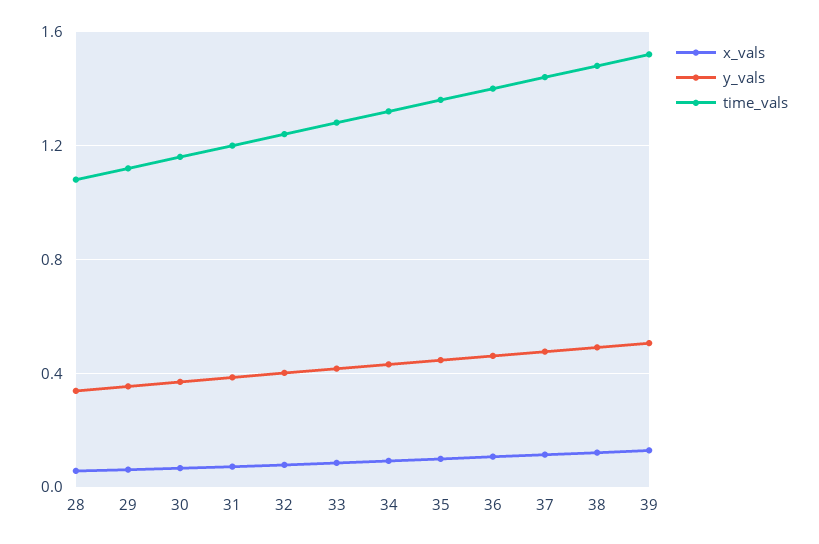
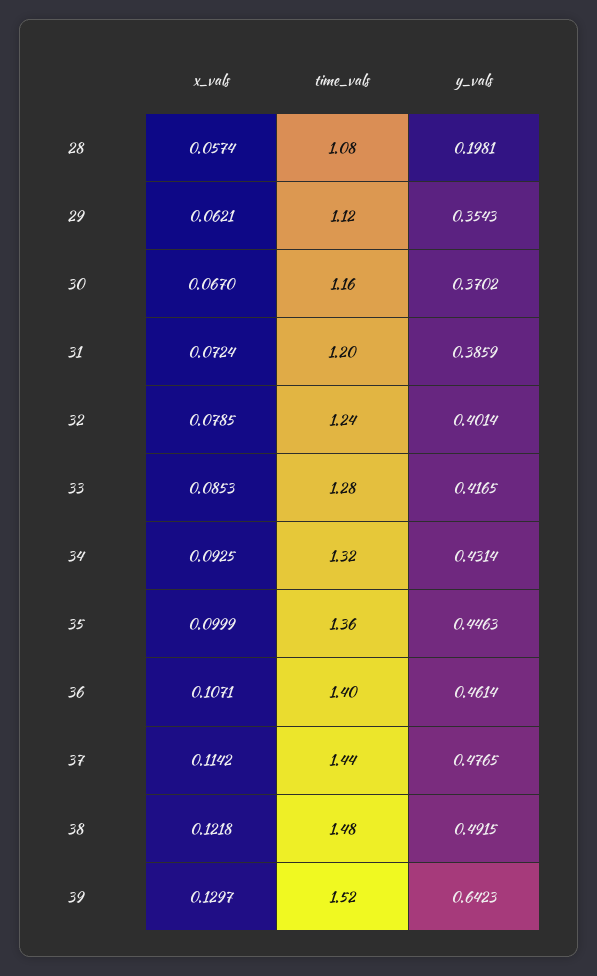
  {
    "x_vals": {
      "28": 0.0574,
      "29": 0.0621,
      "30": 0.067,
      "31": 0.0724,
      "32": 0.0785,
      "33": 0.0853,
      "34": 0.0925,
      "35": 0.0999,
      "36": 0.1071,
      "37": 0.1142,
      "38": 0.1218,
      "39": 0.1297
    },
    "y_vals": {
-     "28": 0.35,
+     "28": 0.1981,
      "29": 0.3543,
      "30": 0.3702,
      "31": 0.3859,
      "32": 0.4014,
      "33": 0.4165,
      "34": 0.4314,
      "35": 0.4463,
      "36": 0.4614,
      "37": 0.4765,
      "38": 0.4915,
-     "39": 0.5
+     "39": 0.6423
    },
    "time_vals": {
      "28": 1.08,
      "29": 1.12,
      "30": 1.16,
      "31": 1.2,
      "32": 1.24,
      "33": 1.28,
      "34": 1.32,
      "35": 1.36,
      "36": 1.4,
      "37": 1.44,
      "38": 1.48,
      "39": 1.52
    }
  }

